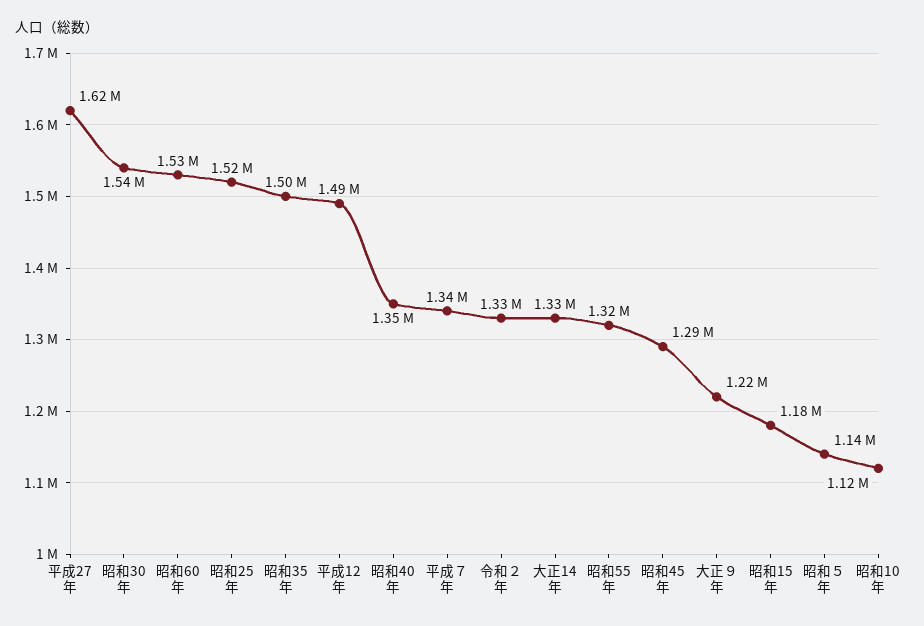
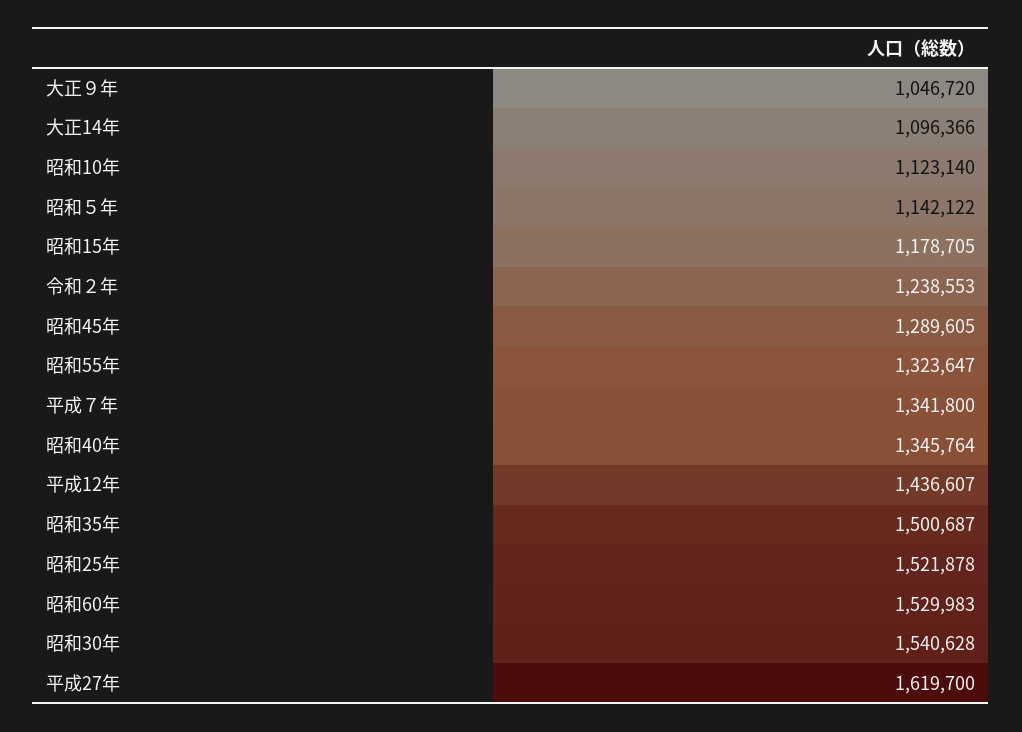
  {
    "平成27年": 1619700,
    "昭和30年": 1540628,
    "昭和60年": 1529983,
    "昭和25年": 1521878,
    "昭和35年": 1500687,
-   "平成12年": 1490000,
+   "平成12年": 1436607,
    "昭和40年": 1345764,
    "平成７年": 1341800,
-   "令和２年": 1330000,
+   "令和２年": 1238553,
-   "大正14年": 1330000,
+   "大正14年": 1096366,
    "昭和55年": 1323647,
    "昭和45年": 1289605,
-   "大正９年": 1220000,
+   "大正９年": 1046720,
    "昭和15年": 1178705,
    "昭和５年": 1142122,
    "昭和10年": 1123140
  }

